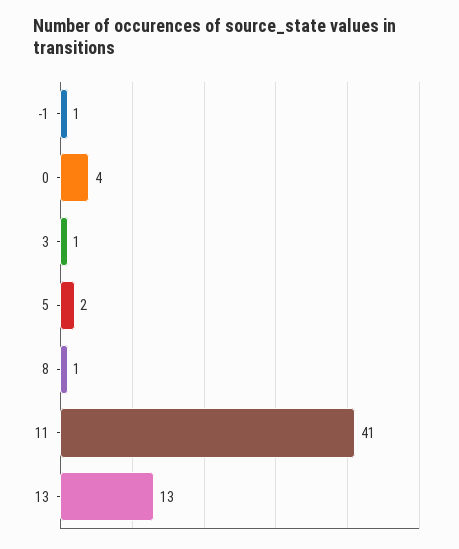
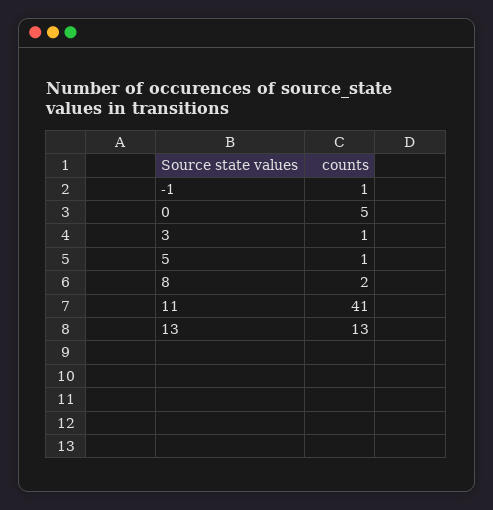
  {
    "-1": 1,
-   "0": 4,
+   "0": 5,
    "3": 1,
-   "5": 2,
+   "5": 1,
-   "8": 1,
+   "8": 2,
    "11": 41,
    "13": 13
  }

